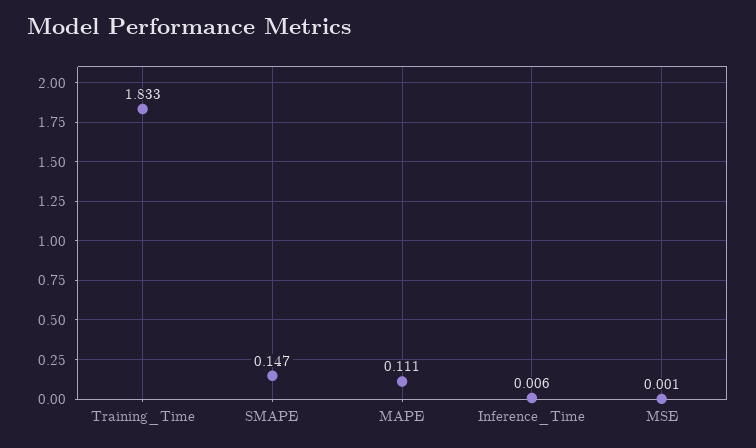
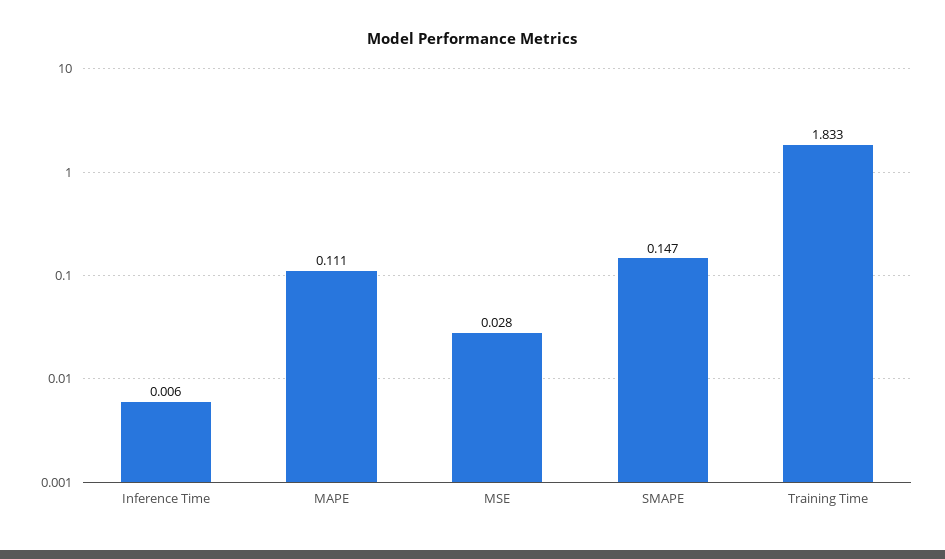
  {
    "Training_Time": 1.833,
    "SMAPE": 0.147,
    "MAPE": 0.111,
    "Inference_Time": 0.006,
-   "MSE": 0.001
+   "MSE": 0.028
  }

